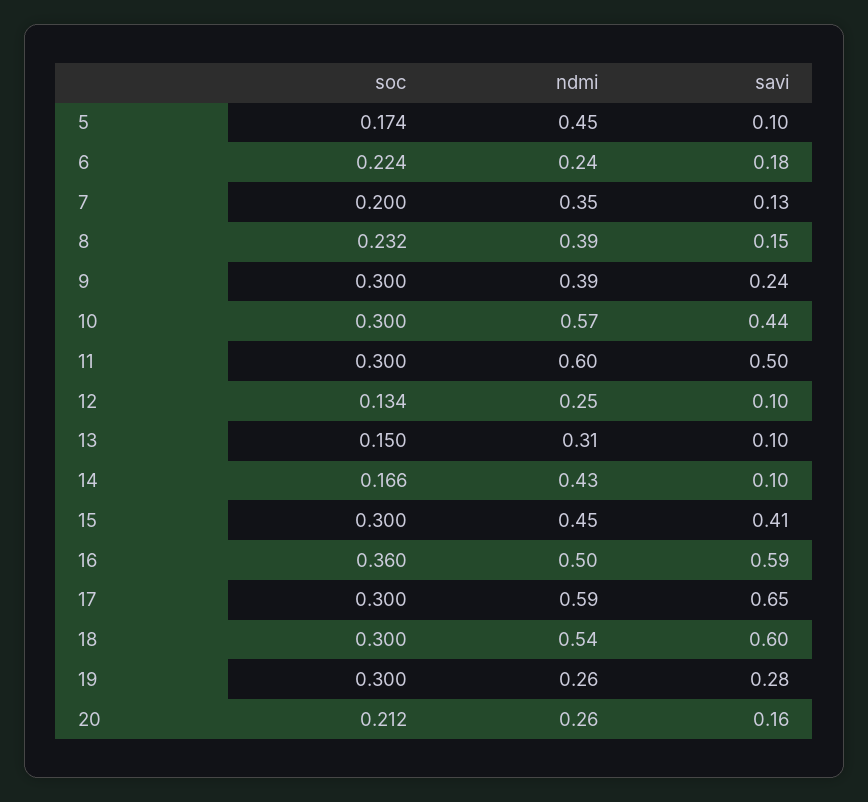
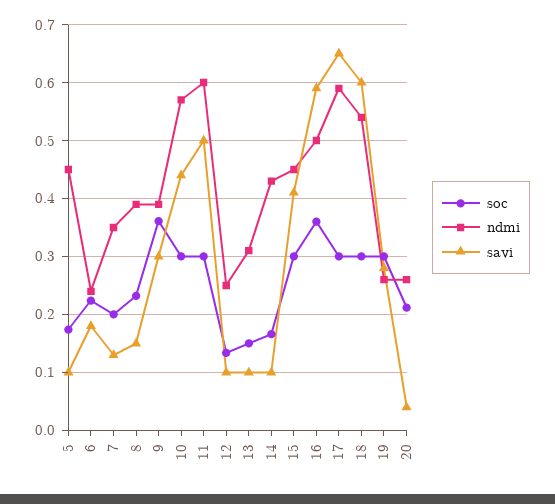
  {
    "soc": {
      "5": 0.174,
      "6": 0.224,
      "7": 0.2,
      "8": 0.232,
-     "9": 0.3,
+     "9": 0.36,
      "10": 0.3,
      "11": 0.3,
      "12": 0.134,
      "13": 0.15,
      "14": 0.166,
      "15": 0.3,
      "16": 0.36,
      "17": 0.3,
      "18": 0.3,
      "19": 0.3,
      "20": 0.212
    },
    "ndmi": {
      "5": 0.45,
      "6": 0.24,
      "7": 0.35,
      "8": 0.39,
      "9": 0.39,
      "10": 0.57,
      "11": 0.6,
      "12": 0.25,
      "13": 0.31,
      "14": 0.43,
      "15": 0.45,
      "16": 0.5,
      "17": 0.59,
      "18": 0.54,
      "19": 0.26,
      "20": 0.26
    },
    "savi": {
      "5": 0.1,
      "6": 0.18,
      "7": 0.13,
      "8": 0.15,
-     "9": 0.24,
+     "9": 0.3,
      "10": 0.44,
      "11": 0.5,
      "12": 0.1,
      "13": 0.1,
      "14": 0.1,
      "15": 0.41,
      "16": 0.59,
      "17": 0.65,
      "18": 0.6,
      "19": 0.28,
-     "20": 0.16
+     "20": 0.04
    }
  }

